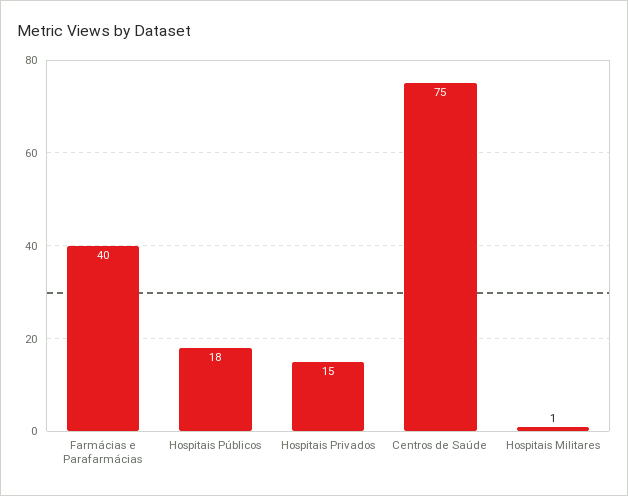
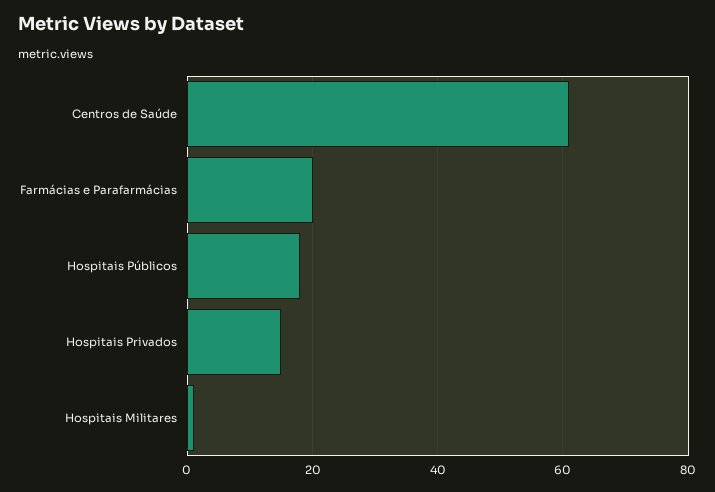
  {
-   "Farmácias e Parafarmácias": 40,
+   "Farmácias e Parafarmácias": 20,
    "Hospitais Públicos": 18,
    "Hospitais Privados": 15,
-   "Centros de Saúde": 75,
+   "Centros de Saúde": 60,
    "Hospitais Militares": 1
  }

